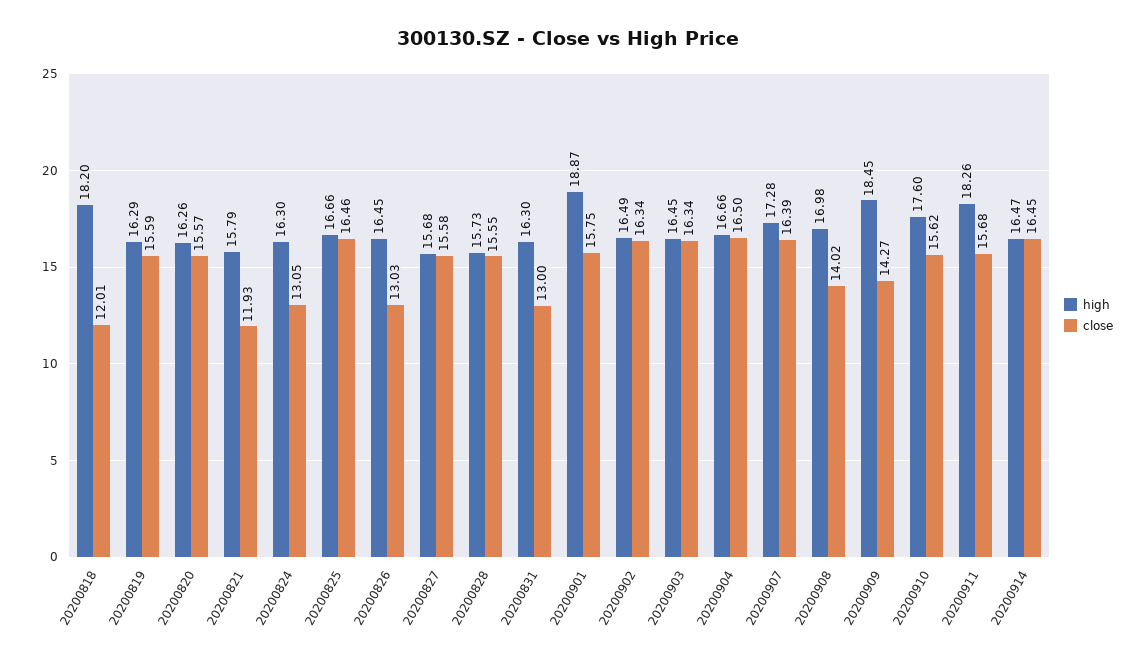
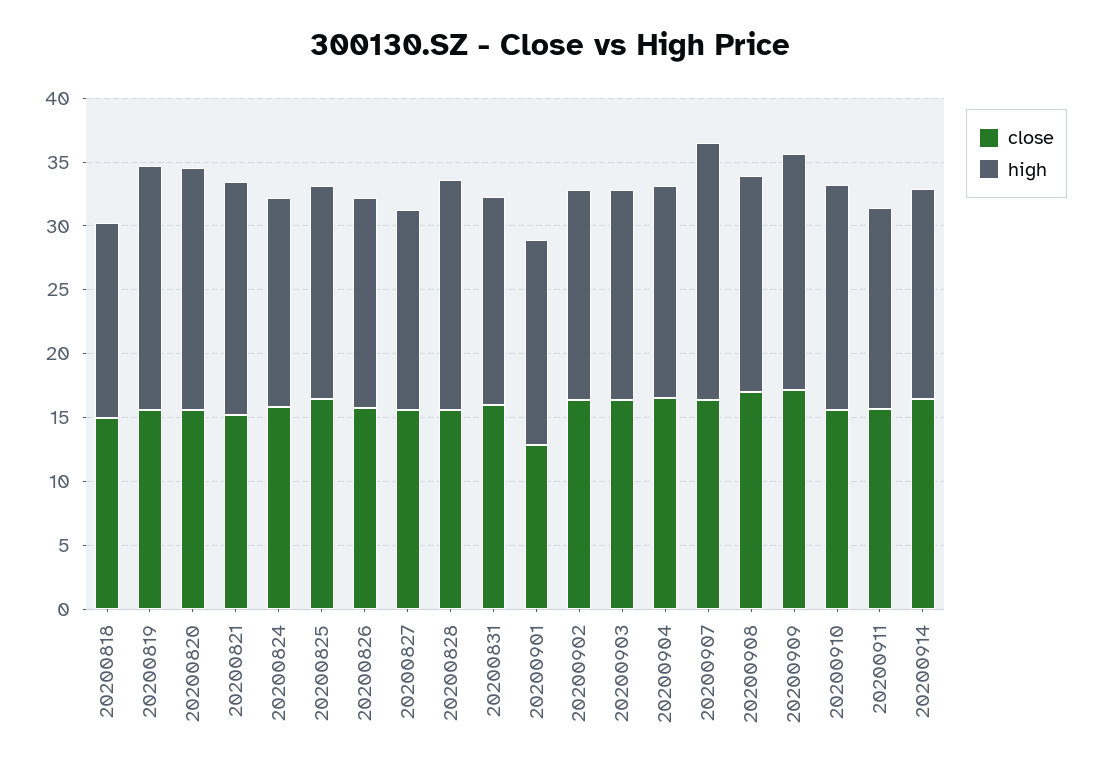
  {
    "high": {
-     "20200818": 18.2,
+     "20200818": 15,
-     "20200819": 16.29,
+     "20200819": 19,
-     "20200820": 16.26,
+     "20200820": 19,
-     "20200821": 15.79,
+     "20200821": 18,
      "20200824": 16.3,
      "20200825": 16.66,
      "20200826": 16.45,
      "20200827": 15.68,
-     "20200828": 15.73,
+     "20200828": 18,
      "20200831": 16.3,
-     "20200901": 18.87,
+     "20200901": 16,
      "20200902": 16.49,
      "20200903": 16.45,
      "20200904": 16.66,
-     "20200907": 17.28,
+     "20200907": 20,
      "20200908": 16.98,
      "20200909": 18.45,
      "20200910": 17.6,
-     "20200911": 18.26,
+     "20200911": 16,
      "20200914": 16.47
    },
    "close": {
-     "20200818": 12.01,
+     "20200818": 15,
      "20200819": 15.59,
      "20200820": 15.57,
-     "20200821": 11.93,
+     "20200821": 15,
-     "20200824": 13.05,
+     "20200824": 16,
      "20200825": 16.46,
-     "20200826": 13.03,
+     "20200826": 16,
      "20200827": 15.58,
      "20200828": 15.55,
-     "20200831": 13,
+     "20200831": 16,
-     "20200901": 15.75,
+     "20200901": 13,
      "20200902": 16.34,
      "20200903": 16.34,
      "20200904": 16.5,
      "20200907": 16.39,
-     "20200908": 14.02,
+     "20200908": 17,
-     "20200909": 14.27,
+     "20200909": 17,
      "20200910": 15.62,
      "20200911": 15.68,
      "20200914": 16.45
    }
  }

